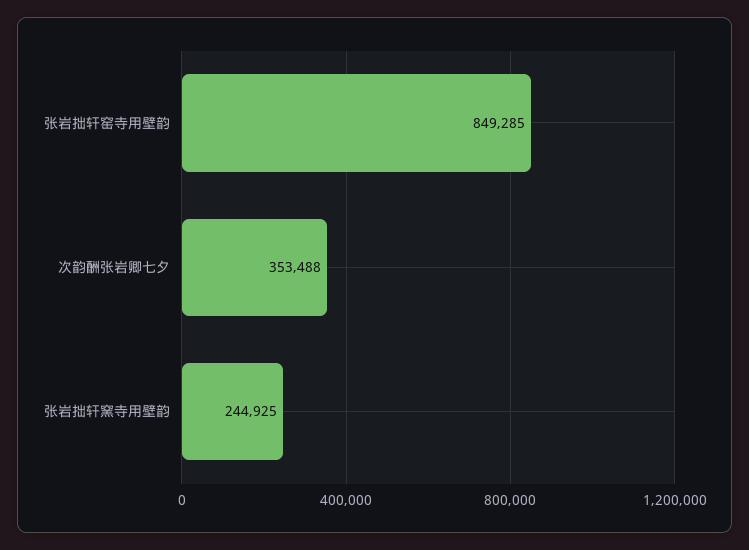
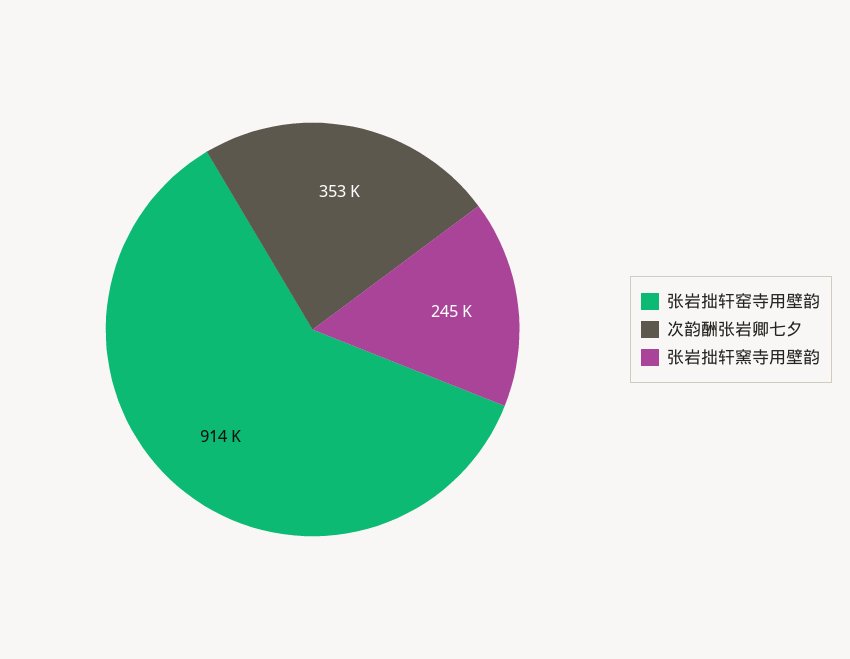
  {
-   "张岩拙轩窑寺用壁韵": 849285,
+   "张岩拙轩窑寺用壁韵": 914000,
    "次韵酬张岩卿七夕": 353488,
    "张岩拙轩窯寺用壁韵": 244925
  }

